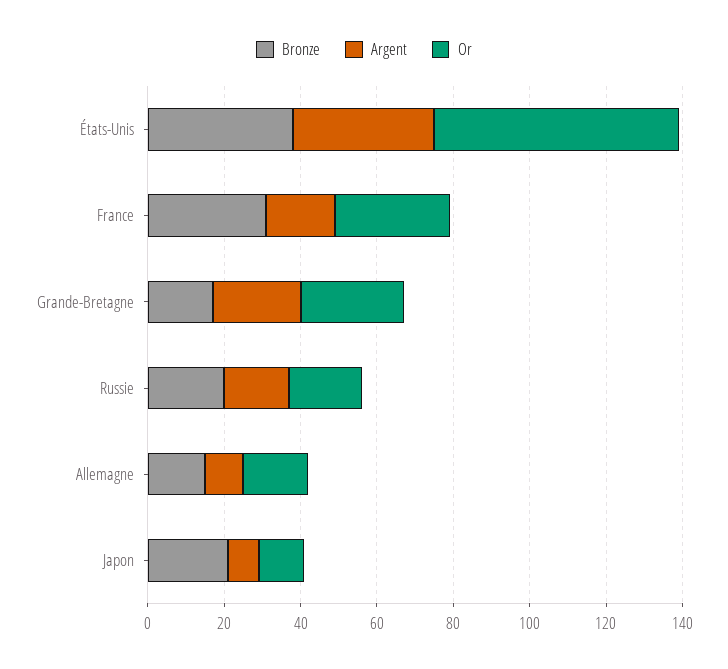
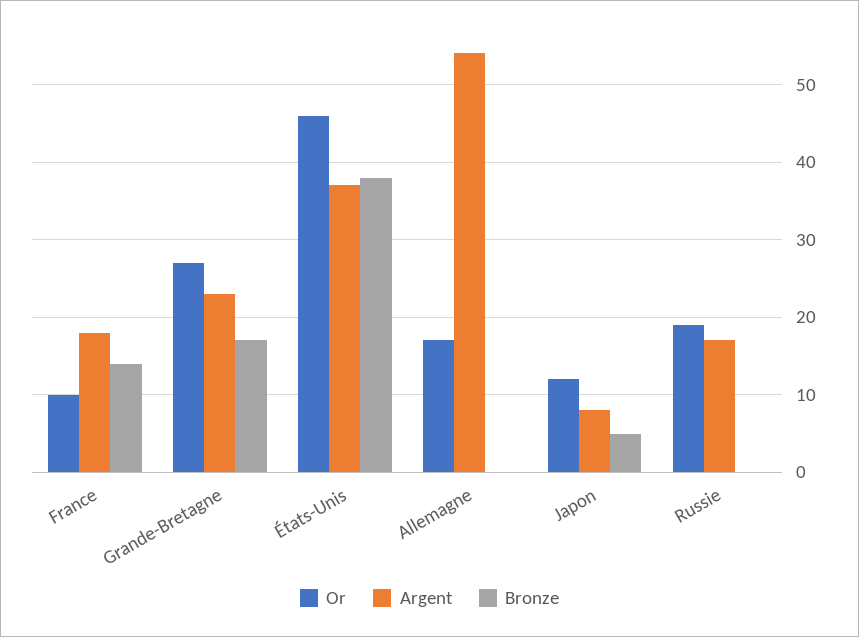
  {
    "Bronze": {
      "États-Unis": 38,
-     "France": 30,
+     "France": 14,
      "Grande-Bretagne": 17,
-     "Russie": 20,
+     "Russie": 0,
-     "Allemagne": 15,
+     "Allemagne": 0,
-     "Japon": 20
+     "Japon": 5
    },
    "Argent": {
      "États-Unis": 37,
      "France": 18,
      "Grande-Bretagne": 23,
      "Russie": 17,
-     "Allemagne": 10,
+     "Allemagne": 54,
      "Japon": 8
    },
    "Or": {
-     "États-Unis": 65,
+     "États-Unis": 46,
-     "France": 30,
+     "France": 10,
      "Grande-Bretagne": 27,
      "Russie": 19,
      "Allemagne": 17,
      "Japon": 12
    }
  }

